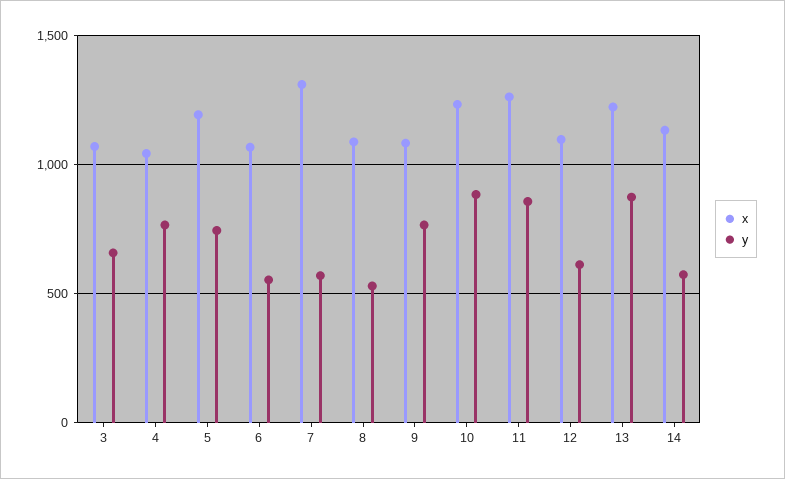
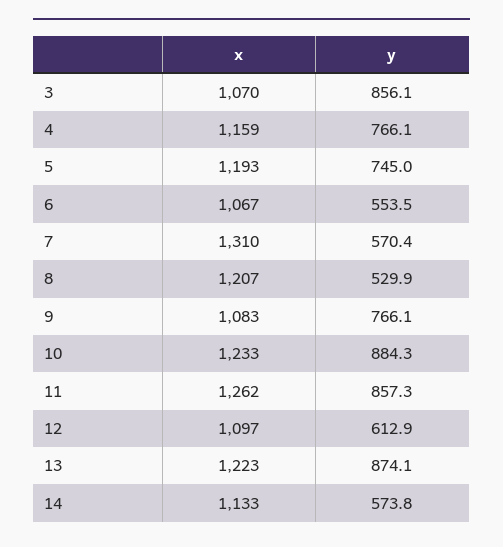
  {
    "x": {
      "3": 1070,
-     "4": 1050,
+     "4": 1159,
      "5": 1193,
      "6": 1067,
      "7": 1310,
-     "8": 1100,
+     "8": 1207,
      "9": 1083,
      "10": 1233,
      "11": 1262,
      "12": 1097,
      "13": 1223,
      "14": 1133
    },
    "y": {
-     "3": 650,
+     "3": 856.1,
      "4": 766.1,
      "5": 745,
      "6": 553.5,
      "7": 570.4,
      "8": 529.9,
      "9": 766.1,
      "10": 884.3,
      "11": 857.3,
      "12": 612.9,
      "13": 874.1,
      "14": 573.8
    }
  }

